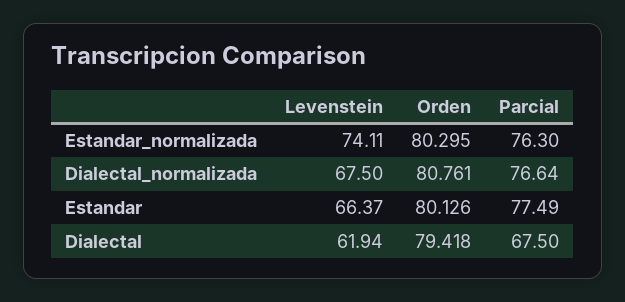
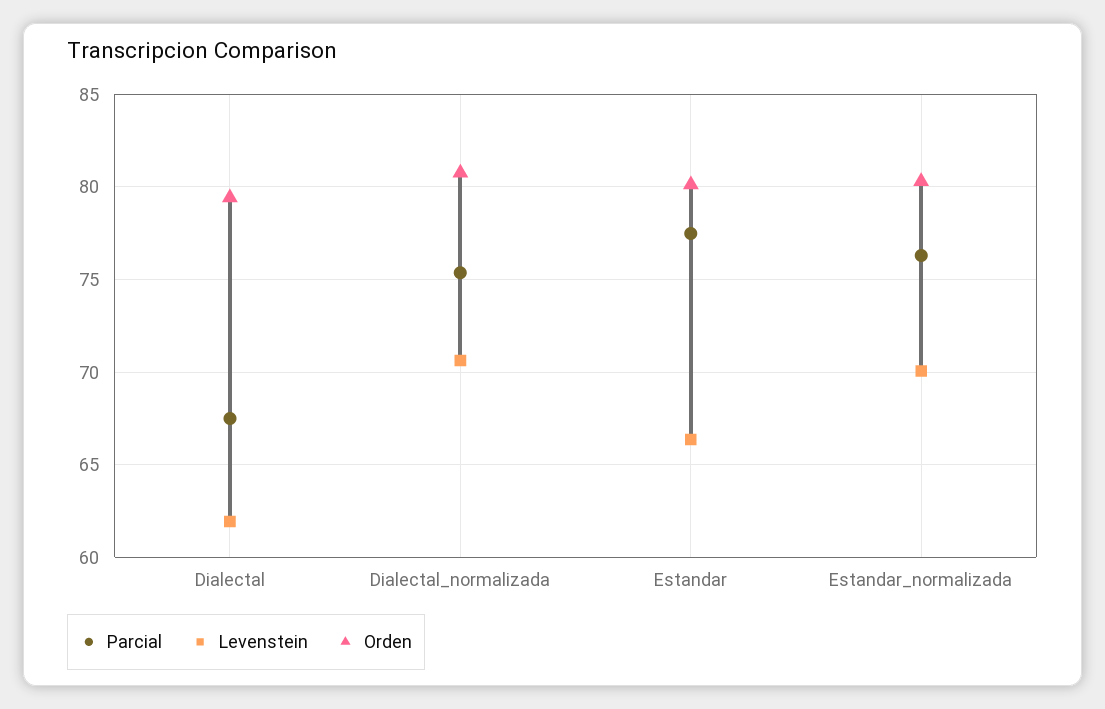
  {
    "Levenstein": {
-     "Estandar_normalizada": 74.11,
+     "Estandar_normalizada": 70,
-     "Dialectal_normalizada": 67.5,
+     "Dialectal_normalizada": 70.5,
      "Estandar": 66.37,
      "Dialectal": 61.94
    },
    "Orden": {
      "Estandar_normalizada": 80.295,
      "Dialectal_normalizada": 80.761,
      "Estandar": 80.126,
      "Dialectal": 79.418
    },
    "Parcial": {
      "Estandar_normalizada": 76.3,
-     "Dialectal_normalizada": 76.64,
+     "Dialectal_normalizada": 75.5,
      "Estandar": 77.49,
      "Dialectal": 67.5
    }
  }

